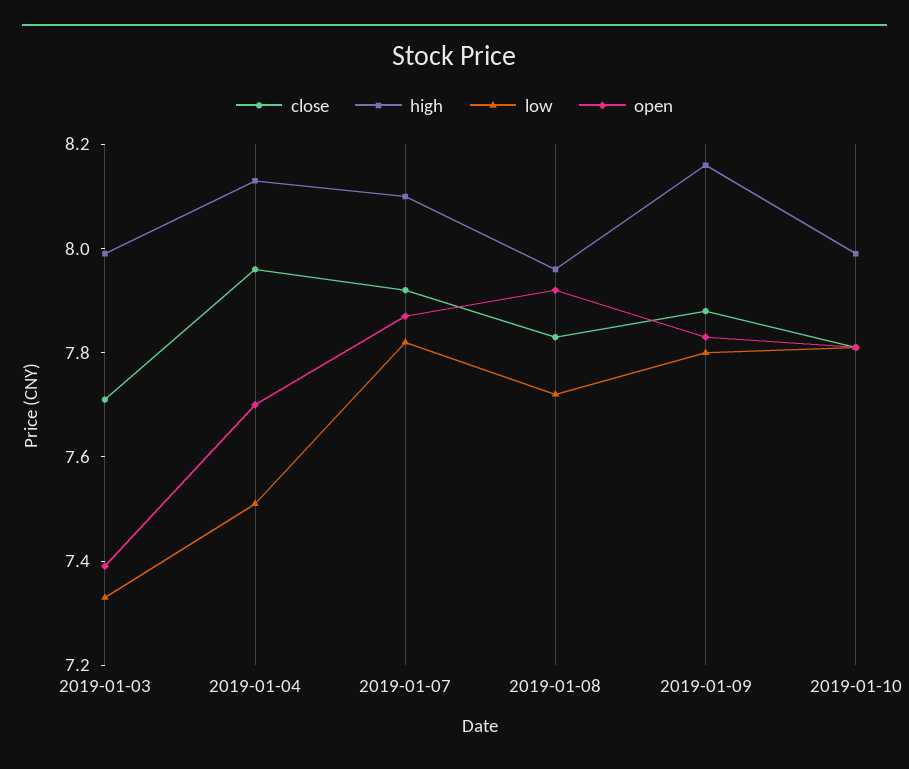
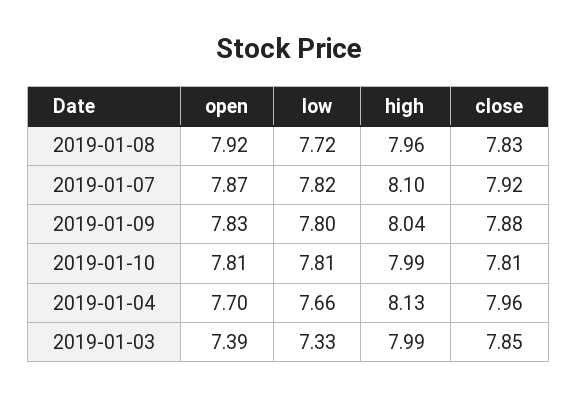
  {
    "close": {
-     "2019-01-03": 7.7,
+     "2019-01-03": 7.85,
      "2019-01-04": 7.96,
      "2019-01-07": 7.92,
      "2019-01-08": 7.83,
      "2019-01-09": 7.88,
      "2019-01-10": 7.81
    },
    "high": {
      "2019-01-03": 7.99,
      "2019-01-04": 8.13,
      "2019-01-07": 8.1,
      "2019-01-08": 7.96,
-     "2019-01-09": 8.15,
+     "2019-01-09": 8.04,
      "2019-01-10": 7.99
    },
    "low": {
      "2019-01-03": 7.33,
-     "2019-01-04": 7.5,
+     "2019-01-04": 7.66,
      "2019-01-07": 7.82,
      "2019-01-08": 7.72,
      "2019-01-09": 7.8,
      "2019-01-10": 7.81
    },
    "open": {
      "2019-01-03": 7.39,
      "2019-01-04": 7.7,
      "2019-01-07": 7.87,
      "2019-01-08": 7.92,
      "2019-01-09": 7.83,
      "2019-01-10": 7.81
    }
  }

